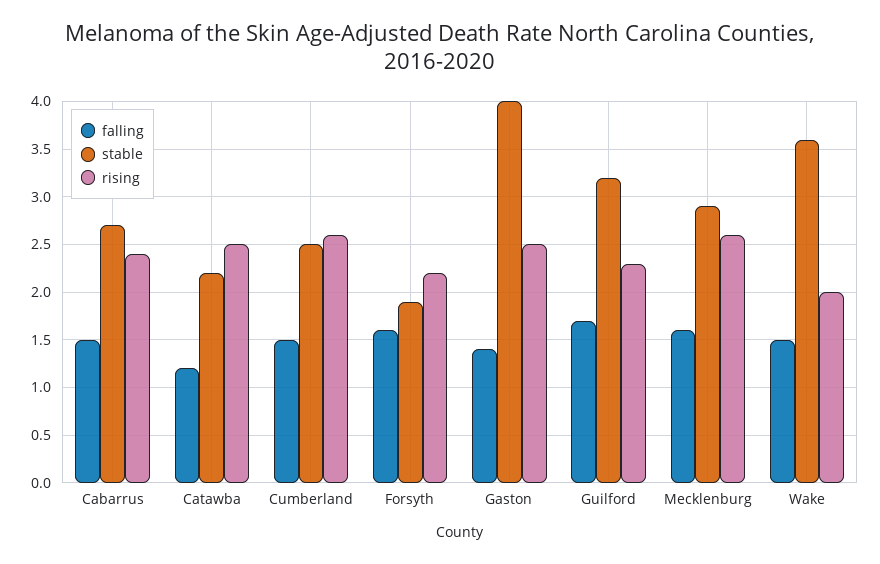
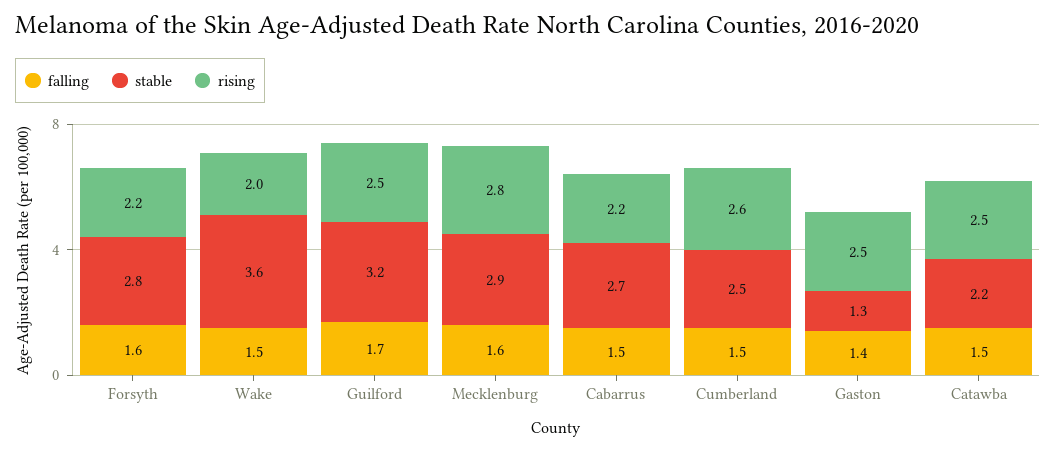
  {
    "falling": {
      "Cabarrus": 1.5,
-     "Catawba": 1.2,
+     "Catawba": 1.5,
      "Cumberland": 1.5,
      "Forsyth": 1.6,
      "Gaston": 1.4,
      "Guilford": 1.7,
      "Mecklenburg": 1.6,
      "Wake": 1.5
    },
    "stable": {
      "Cabarrus": 2.7,
      "Catawba": 2.2,
      "Cumberland": 2.5,
-     "Forsyth": 1.9,
+     "Forsyth": 2.8,
-     "Gaston": 4,
+     "Gaston": 1.3,
      "Guilford": 3.2,
      "Mecklenburg": 2.9,
      "Wake": 3.6
    },
    "rising": {
-     "Cabarrus": 2.4,
+     "Cabarrus": 2.2,
      "Catawba": 2.5,
      "Cumberland": 2.6,
      "Forsyth": 2.2,
      "Gaston": 2.5,
-     "Guilford": 2.3,
+     "Guilford": 2.5,
-     "Mecklenburg": 2.6,
+     "Mecklenburg": 2.8,
      "Wake": 2
    }
  }

